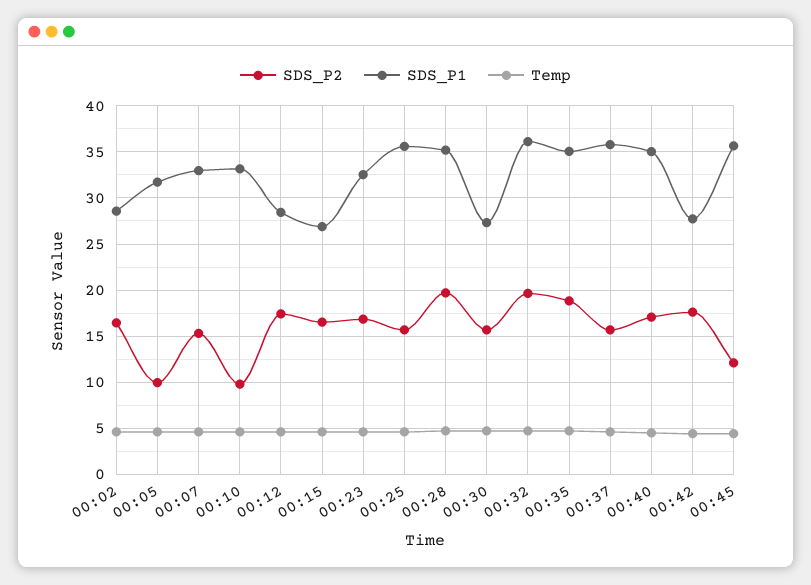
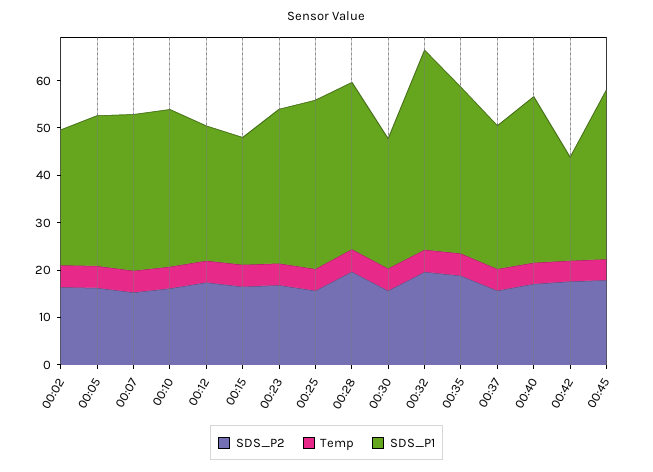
  {
    "SDS_P2": {
      "00:02": 16,
-     "00:05": 10,
+     "00:05": 16,
      "00:07": 15,
-     "00:10": 10,
+     "00:10": 16,
      "00:12": 17,
      "00:15": 17,
      "00:23": 17,
      "00:25": 16,
      "00:28": 20,
      "00:30": 16,
      "00:32": 20,
      "00:35": 19,
      "00:37": 16,
      "00:40": 17,
      "00:42": 18,
-     "00:45": 12
+     "00:45": 18
    },
    "SDS_P1": {
      "00:02": 29,
      "00:05": 32,
      "00:07": 33,
      "00:10": 33,
      "00:12": 28,
      "00:15": 27,
      "00:23": 33,
      "00:25": 36,
      "00:28": 35,
      "00:30": 27,
-     "00:32": 36,
+     "00:32": 42,
      "00:35": 35,
-     "00:37": 36,
+     "00:37": 30,
      "00:40": 35,
-     "00:42": 28,
+     "00:42": 22,
      "00:45": 36
    },
    "Temp": {
      "00:02": 5,
      "00:05": 5,
      "00:07": 5,
      "00:10": 5,
      "00:12": 5,
      "00:15": 5,
      "00:23": 5,
      "00:25": 5,
      "00:28": 5,
      "00:30": 5,
      "00:32": 5,
      "00:35": 5,
      "00:37": 5,
      "00:40": 5,
      "00:42": 4,
      "00:45": 4
    }
  }

